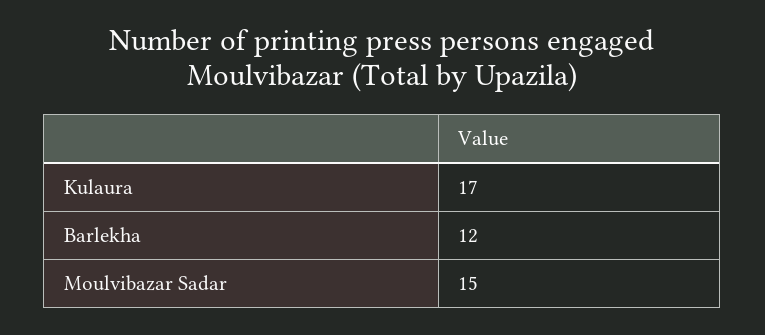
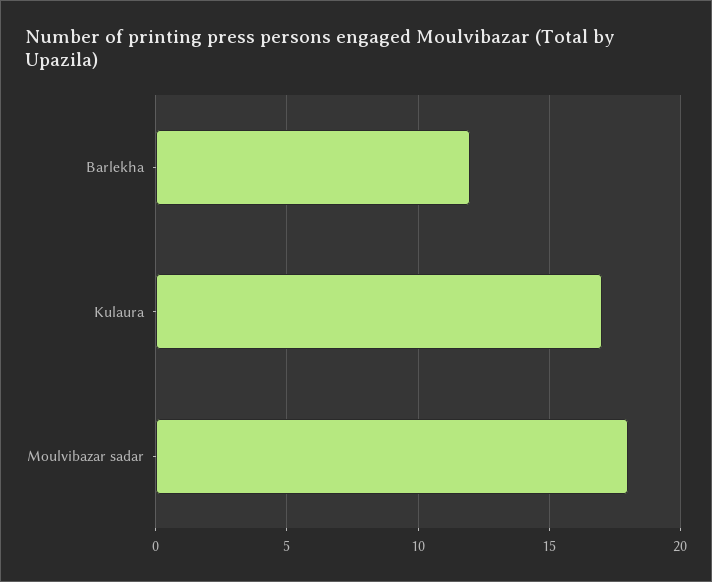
  {
    "Kulaura": 17,
    "Barlekha": 12,
-   "Moulvibazar Sadar": 15
+   "Moulvibazar Sadar": 18
  }

